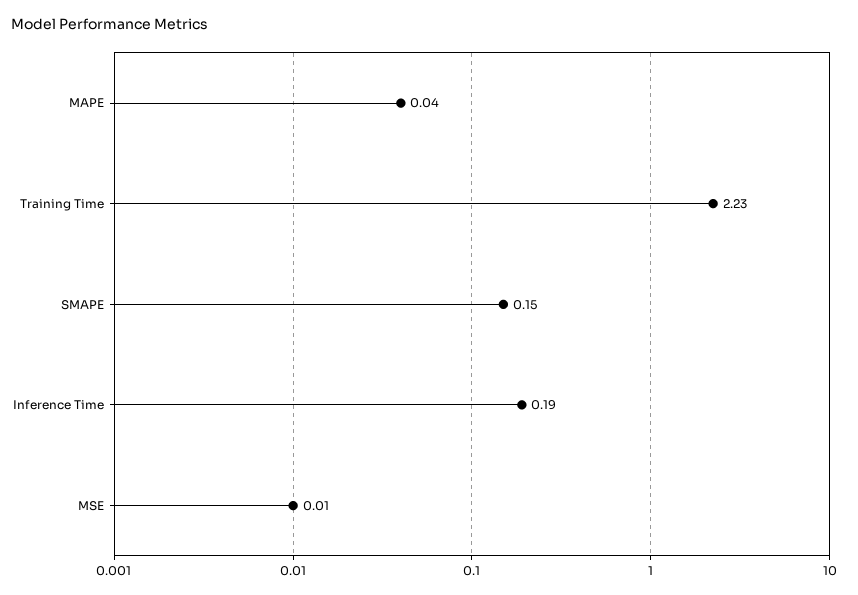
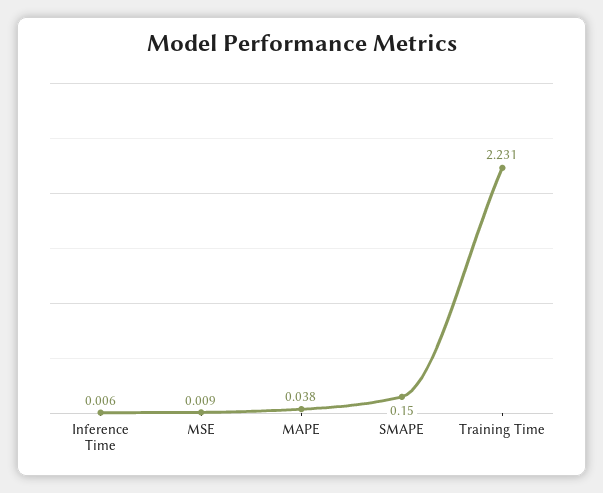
  {
    "MAPE": 0.038,
    "Training Time": 2.231,
    "SMAPE": 0.15,
-   "Inference Time": 0.19,
+   "Inference Time": 0.006,
    "MSE": 0.009
  }

